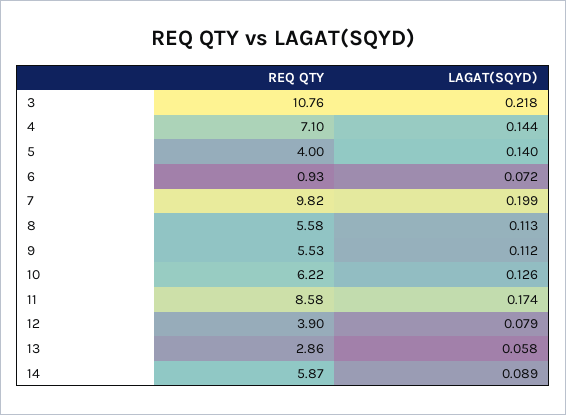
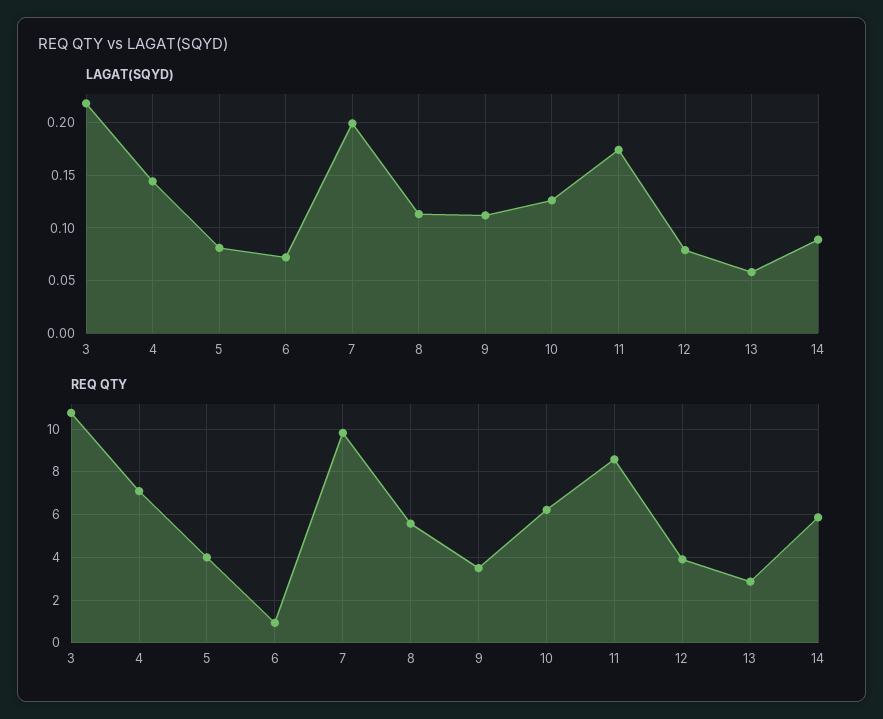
  {
    "REQ QTY": {
      "3": 10.76,
      "4": 7.1,
      "5": 4,
      "6": 0.93,
      "7": 9.82,
      "8": 5.58,
-     "9": 5.53,
+     "9": 3.5,
      "10": 6.22,
      "11": 8.58,
      "12": 3.9,
      "13": 2.86,
      "14": 5.87
    },
    "LAGAT(SQYD)": {
      "3": 0.218,
      "4": 0.144,
-     "5": 0.14,
+     "5": 0.08,
      "6": 0.072,
      "7": 0.199,
      "8": 0.113,
      "9": 0.112,
      "10": 0.126,
      "11": 0.174,
      "12": 0.079,
      "13": 0.058,
      "14": 0.089
    }
  }

